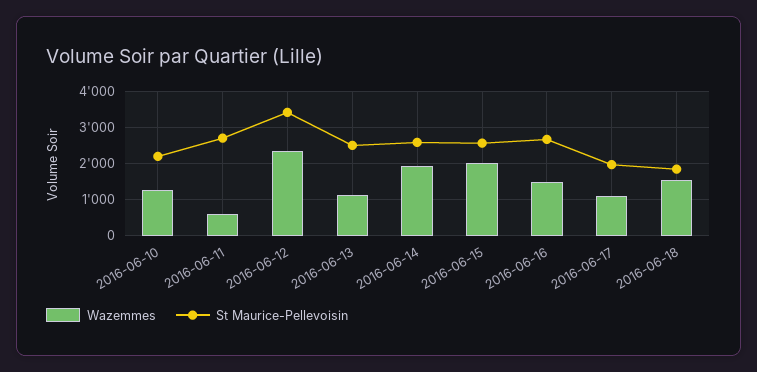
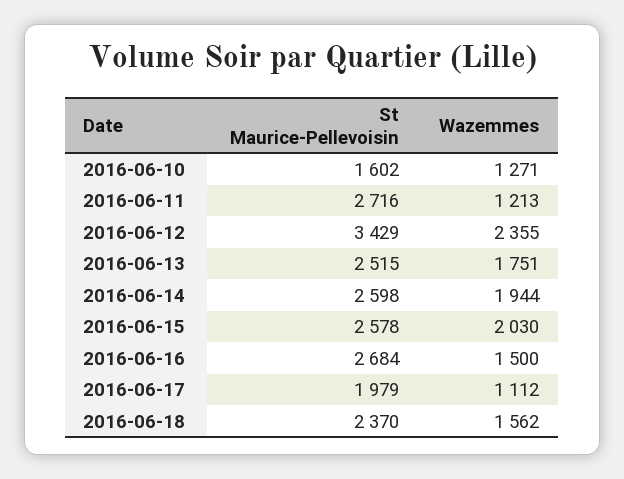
  {
    "Wazemmes": {
      "2016-06-10": 1271,
-     "2016-06-11": 600,
+     "2016-06-11": 1213,
      "2016-06-12": 2355,
-     "2016-06-13": 1200,
+     "2016-06-13": 1751,
      "2016-06-14": 1944,
      "2016-06-15": 2030,
      "2016-06-16": 1500,
      "2016-06-17": 1112,
      "2016-06-18": 1562
    },
    "St Maurice-Pellevoisin": {
-     "2016-06-10": 2200,
+     "2016-06-10": 1602,
      "2016-06-11": 2716,
      "2016-06-12": 3429,
      "2016-06-13": 2515,
      "2016-06-14": 2598,
      "2016-06-15": 2578,
      "2016-06-16": 2684,
      "2016-06-17": 1979,
-     "2016-06-18": 1800
+     "2016-06-18": 2370
    }
  }

